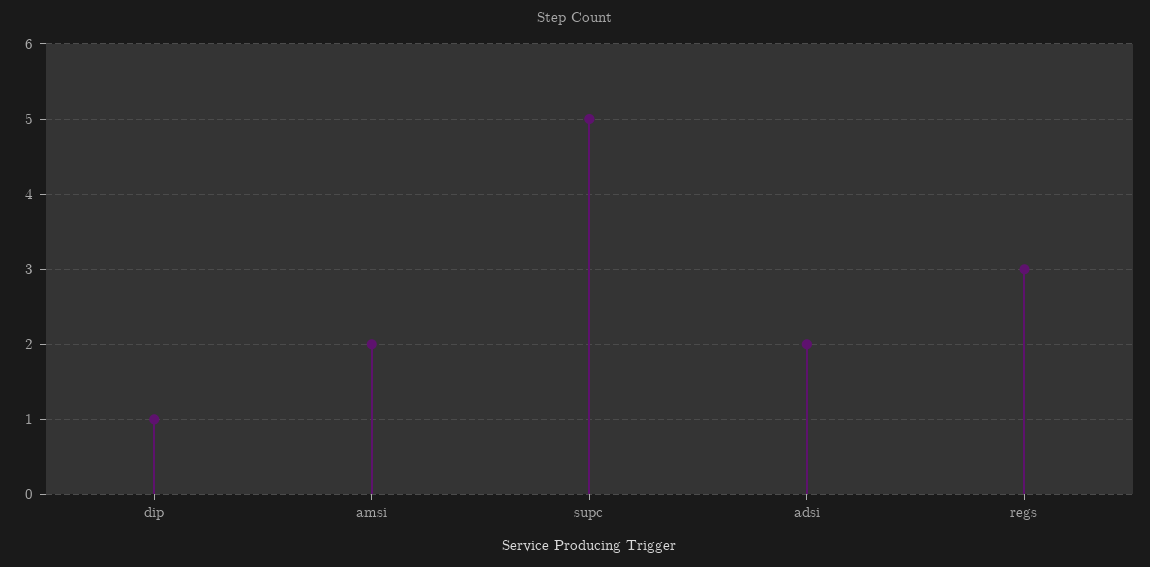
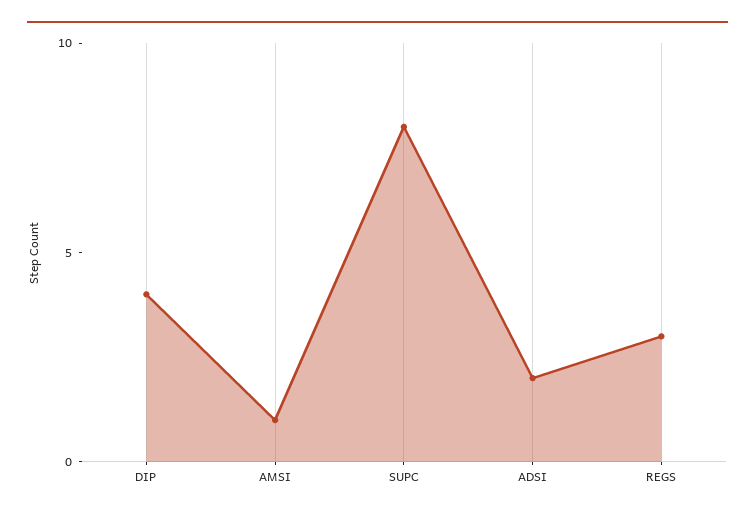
  {
-   "dip": 1,
+   "dip": 4,
-   "amsi": 2,
+   "amsi": 1,
-   "supc": 5,
+   "supc": 8,
    "adsi": 2,
    "regs": 3
  }

